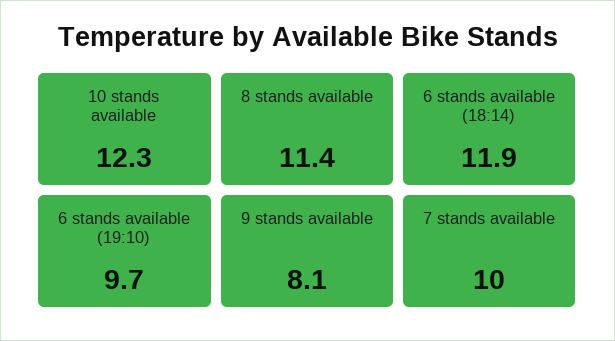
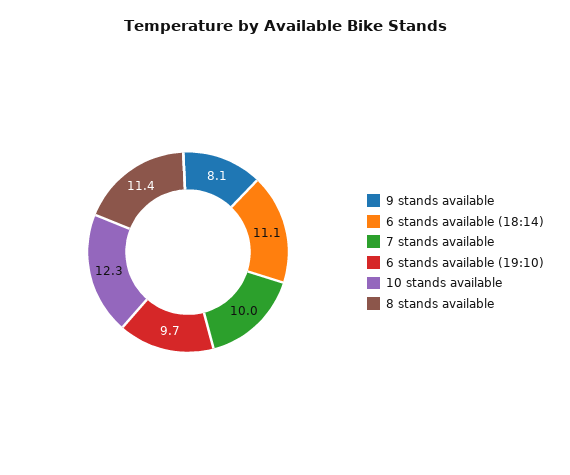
  {
    "10 stands available": 12.3,
    "8 stands available": 11.4,
-   "6 stands available (18:14)": 11.9,
+   "6 stands available (18:14)": 11.1,
    "6 stands available (19:10)": 9.7,
    "9 stands available": 8.1,
    "7 stands available": 10
  }

